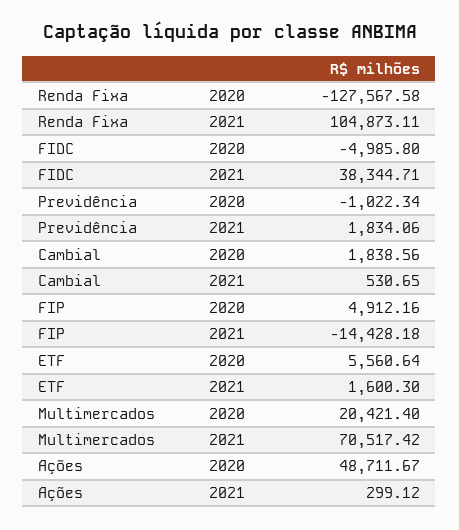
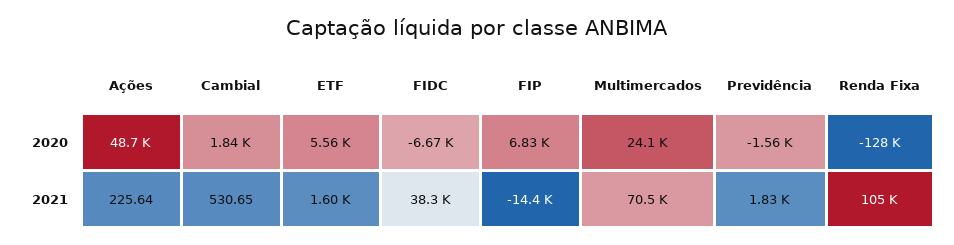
  {
    "Renda Fixa": {
      "2020": -127567.58,
      "2021": 104873.11
    },
    "FIDC": {
-     "2020": -4985.8,
+     "2020": -6670,
      "2021": 38344.71
    },
    "Previdência": {
-     "2020": -1022.34,
+     "2020": -1560,
      "2021": 1834.06
    },
    "Cambial": {
      "2020": 1838.56,
      "2021": 530.65
    },
    "FIP": {
-     "2020": 4912.16,
+     "2020": 6830,
      "2021": -14428.18
    },
    "ETF": {
      "2020": 5560.64,
      "2021": 1600.3
    },
    "Multimercados": {
-     "2020": 20421.4,
+     "2020": 24100,
      "2021": 70517.42
    },
    "Ações": {
      "2020": 48711.67,
-     "2021": 299.12
+     "2021": 225.64
    }
  }

